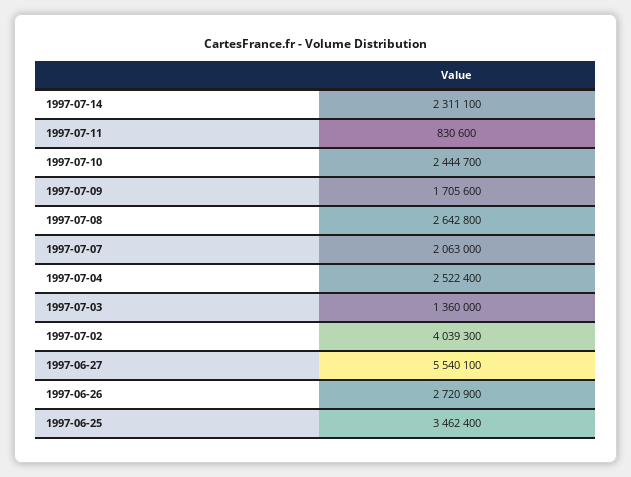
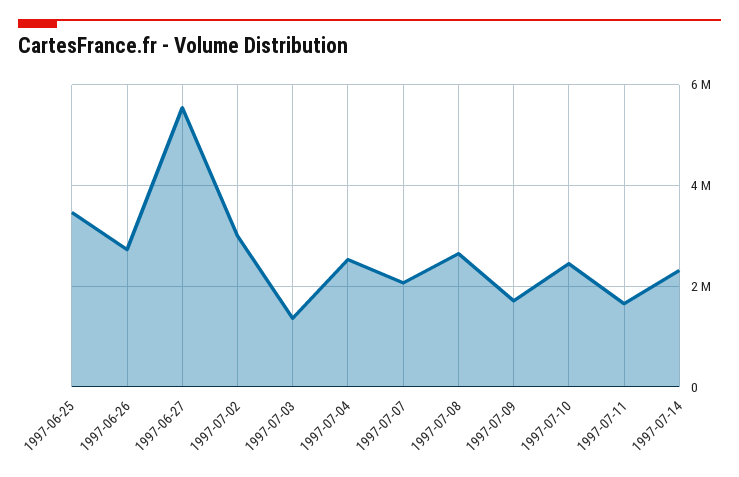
  {
    "1997-07-14": 2311100,
-   "1997-07-11": 830600,
+   "1997-07-11": 1600000,
    "1997-07-10": 2444700,
    "1997-07-09": 1705600,
    "1997-07-08": 2642800,
    "1997-07-07": 2063000,
    "1997-07-04": 2522400,
    "1997-07-03": 1360000,
-   "1997-07-02": 4039300,
+   "1997-07-02": 3000000,
    "1997-06-27": 5540100,
    "1997-06-26": 2720900,
    "1997-06-25": 3462400
  }

